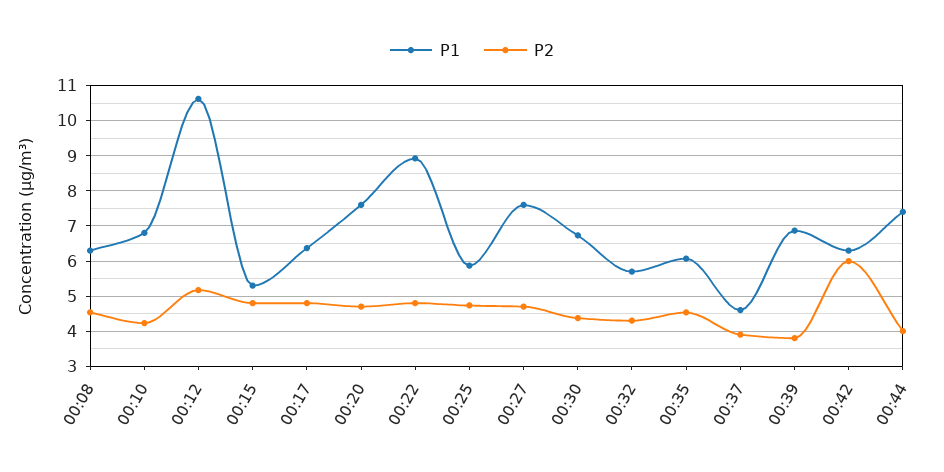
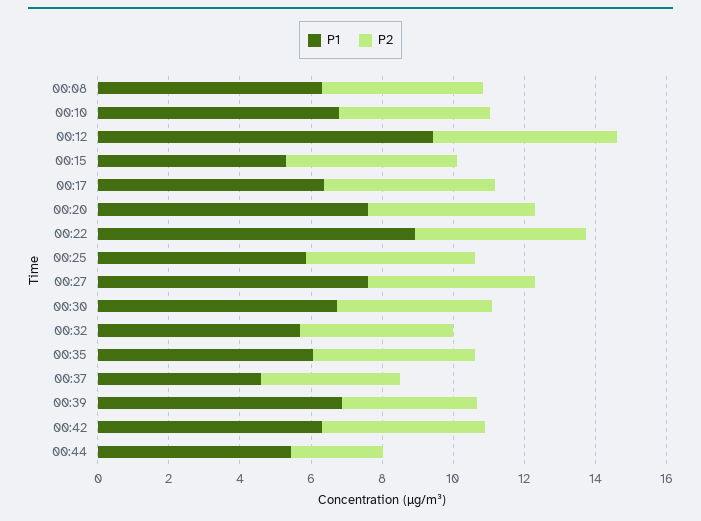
  {
    "P1": {
      "00:08": 6.4,
      "00:10": 6.8,
-     "00:12": 10.6,
+     "00:12": 9.5,
      "00:15": 5.4,
      "00:17": 6.4,
      "00:20": 7.6,
      "00:22": 9,
      "00:25": 5.8,
      "00:27": 7.6,
      "00:30": 6.8,
      "00:32": 5.8,
      "00:35": 6,
      "00:37": 4.6,
      "00:39": 6.8,
      "00:42": 6.4,
-     "00:44": 7.4
+     "00:44": 5.5
    },
    "P2": {
      "00:08": 4.6,
      "00:10": 4.2,
      "00:12": 5.2,
      "00:15": 4.8,
      "00:17": 4.8,
      "00:20": 4.8,
      "00:22": 4.8,
      "00:25": 4.8,
      "00:27": 4.8,
      "00:30": 4.4,
      "00:32": 4.4,
      "00:35": 4.6,
      "00:37": 4,
      "00:39": 3.8,
-     "00:42": 6,
+     "00:42": 4.5,
-     "00:44": 4
+     "00:44": 2.5
    }
  }

